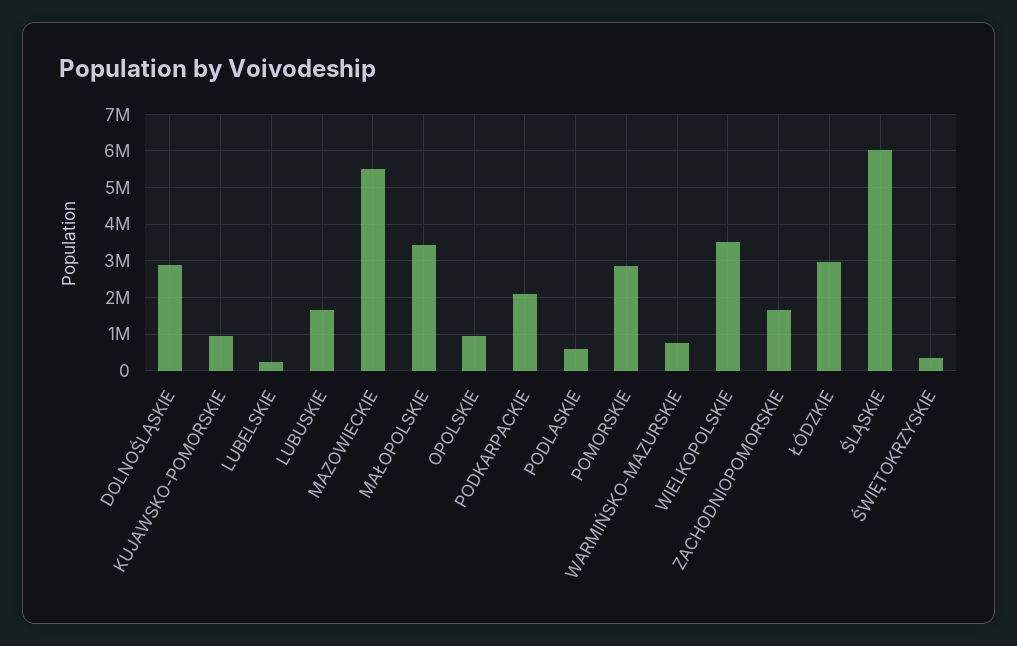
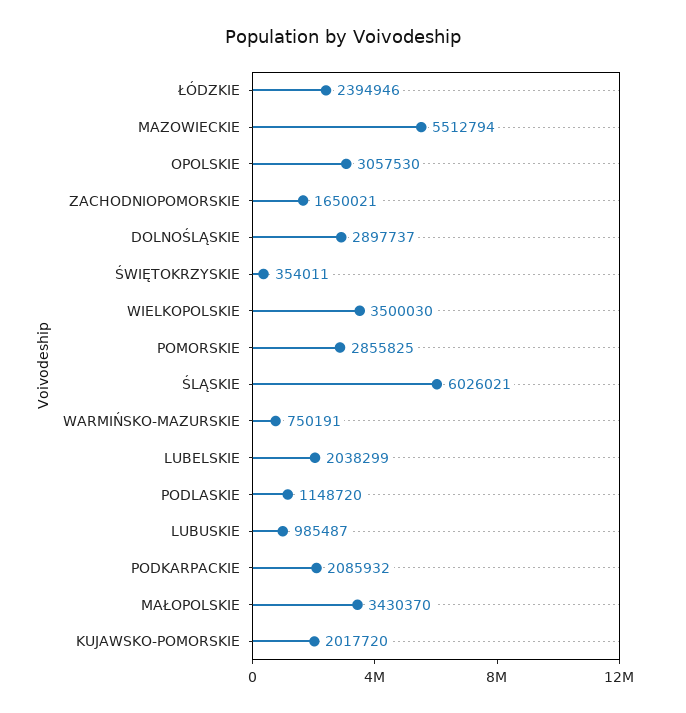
  {
    "DOLNOŚLĄSKIE": 2897737,
-   "KUJAWSKO-POMORSKIE": 1000000,
+   "KUJAWSKO-POMORSKIE": 2017720,
-   "LUBELSKIE": 200000,
+   "LUBELSKIE": 2038299,
-   "LUBUSKIE": 1600000,
+   "LUBUSKIE": 985487,
    "MAZOWIECKIE": 5512794,
    "MAŁOPOLSKIE": 3430370,
-   "OPOLSKIE": 1000000,
+   "OPOLSKIE": 3057530,
    "PODKARPACKIE": 2085932,
-   "PODLASKIE": 600000,
+   "PODLASKIE": 1148720,
    "POMORSKIE": 2855825,
    "WARMIŃSKO-MAZURSKIE": 750191,
    "WIELKOPOLSKIE": 3500030,
    "ZACHODNIOPOMORSKIE": 1650021,
-   "ŁÓDZKIE": 3000000,
+   "ŁÓDZKIE": 2394946,
    "ŚLĄSKIE": 6026021,
    "ŚWIĘTOKRZYSKIE": 354011
  }

